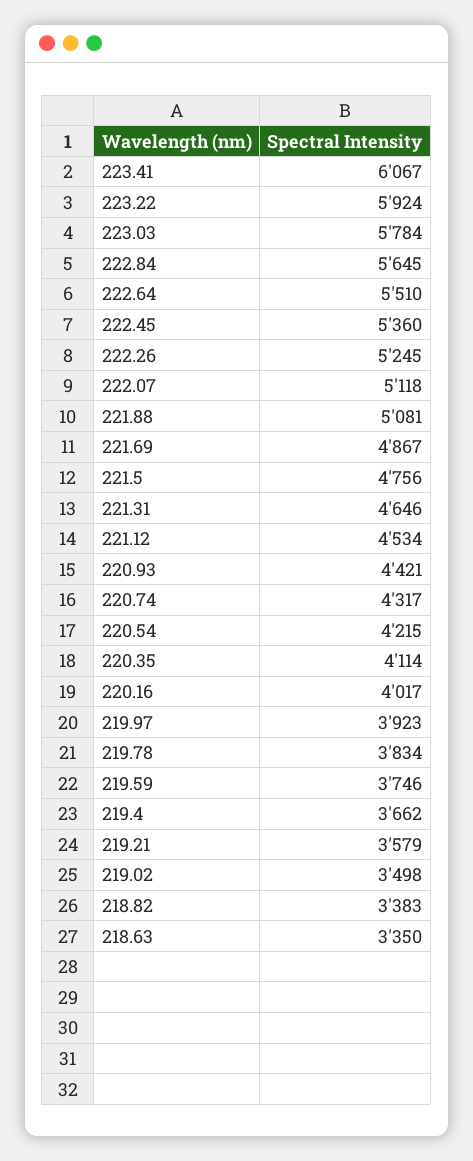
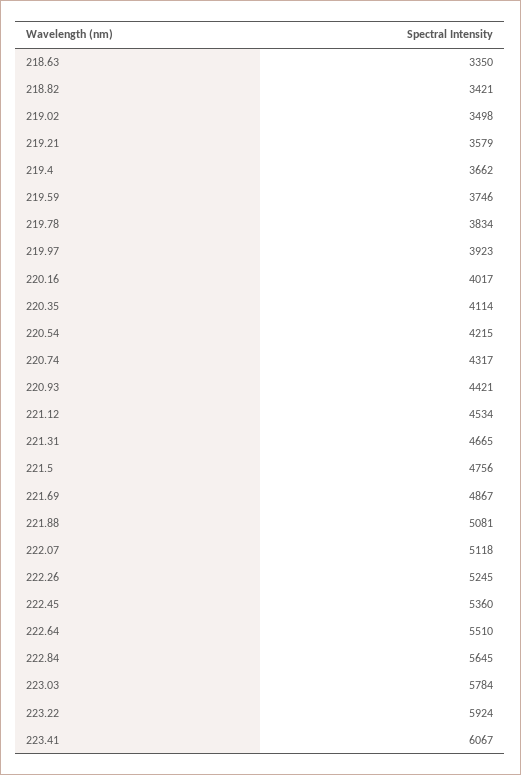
  {
    "223.41": 6067,
    "223.22": 5924,
    "223.03": 5784,
    "222.84": 5645,
    "222.64": 5510,
    "222.45": 5360,
    "222.26": 5245,
    "222.07": 5118,
    "221.88": 5081,
    "221.69": 4867,
    "221.5": 4756,
-   "221.31": 4646,
+   "221.31": 4665,
    "221.12": 4534,
    "220.93": 4421,
    "220.74": 4317,
    "220.54": 4215,
    "220.35": 4114,
    "220.16": 4017,
    "219.97": 3923,
    "219.78": 3834,
    "219.59": 3746,
    "219.4": 3662,
    "219.21": 3579,
    "219.02": 3498,
-   "218.82": 3383,
+   "218.82": 3421,
    "218.63": 3350
  }

